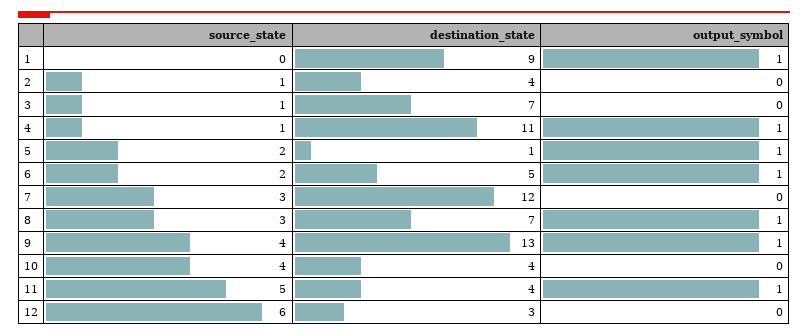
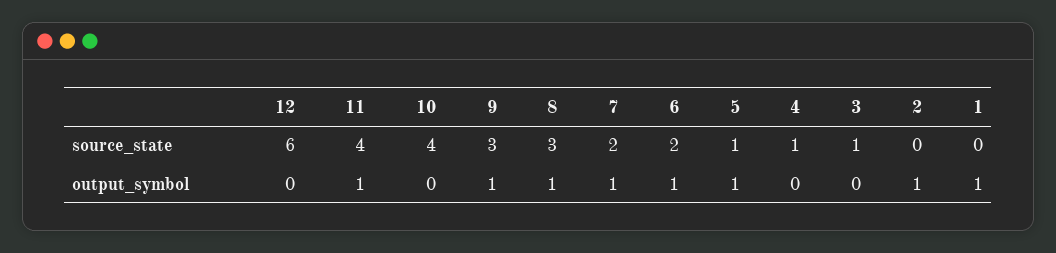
  {
    "source_state": {
      "1": 0,
-     "2": 1,
+     "2": 0,
      "3": 1,
      "4": 1,
-     "5": 2,
+     "5": 1,
      "6": 2,
-     "7": 3,
+     "7": 2,
      "8": 3,
-     "9": 4,
+     "9": 3,
      "10": 4,
-     "11": 5,
+     "11": 4,
      "12": 6
    },
-   "destination_state": {
-     "1": 9,
-     "2": 4,
-     "3": 7,
-     "4": 11,
-     "5": 1,
-     "6": 5,
-     "7": 12,
-     "8": 7,
-     "9": 13,
-     "10": 4,
-     "11": 4,
-     "12": 3
-   },
    "output_symbol": {
      "1": 1,
-     "2": 0,
+     "2": 1,
      "3": 0,
-     "4": 1,
+     "4": 0,
      "5": 1,
      "6": 1,
-     "7": 0,
+     "7": 1,
      "8": 1,
      "9": 1,
      "10": 0,
      "11": 1,
      "12": 0
    }
  }

